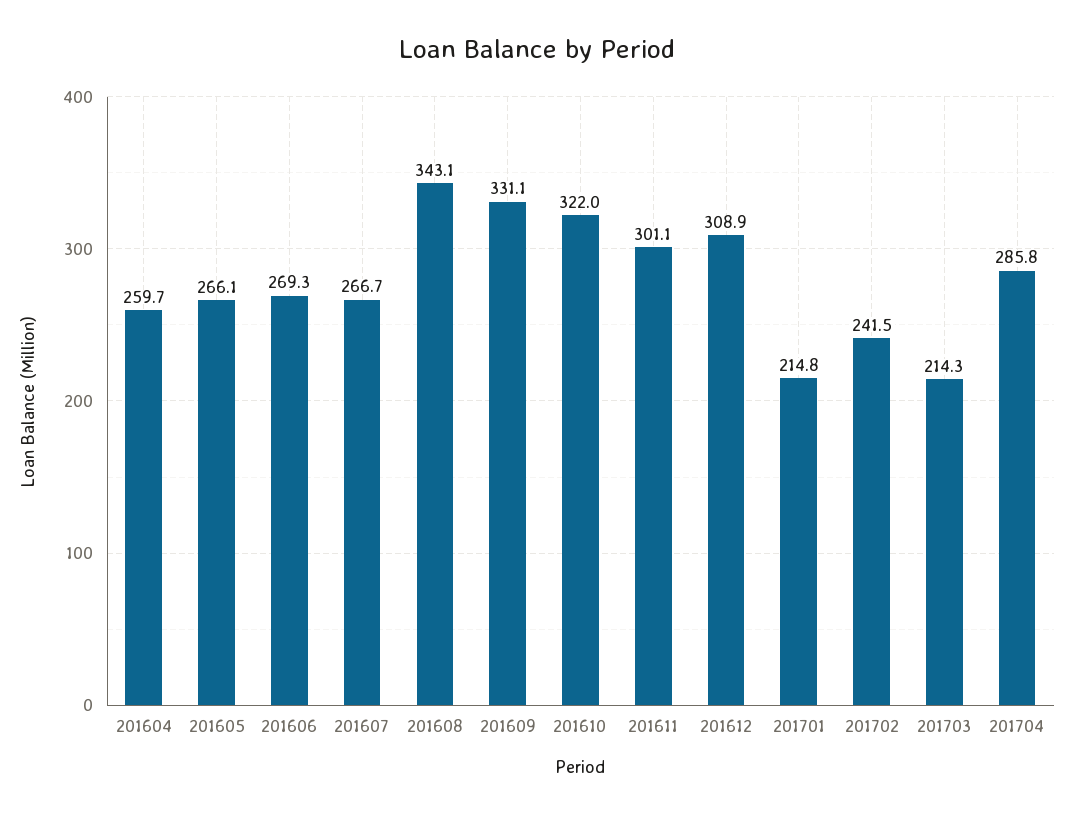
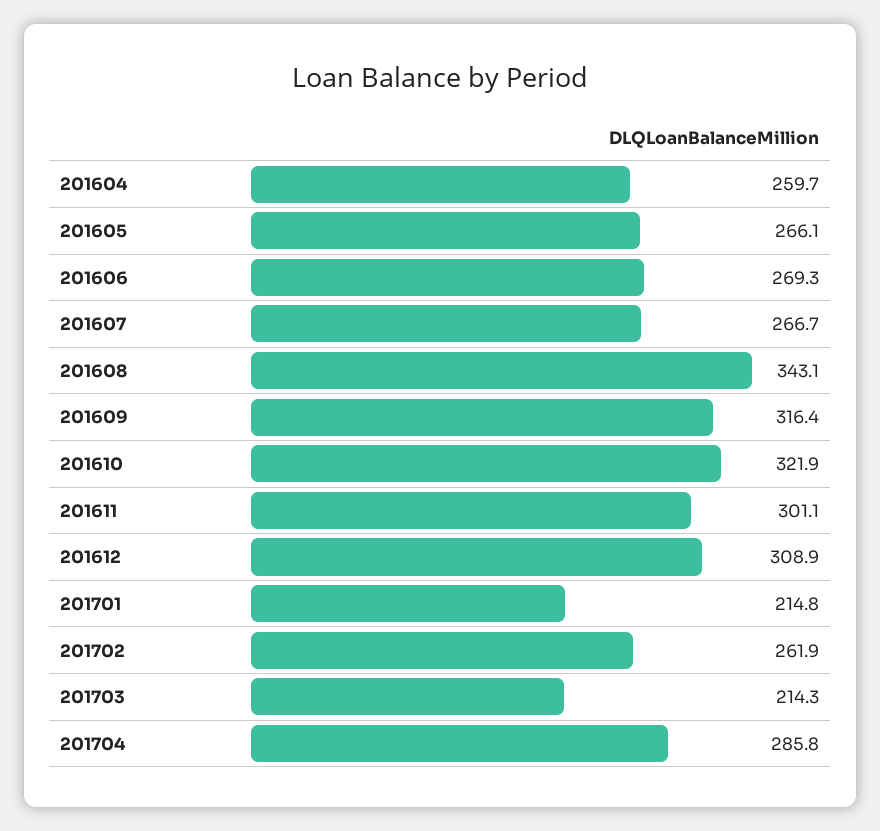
  {
    "201604": 259.7,
    "201605": 266.1,
    "201606": 269.3,
    "201607": 266.7,
    "201608": 343.1,
-   "201609": 331.1,
+   "201609": 316.4,
-   "201610": 322,
+   "201610": 321.9,
    "201611": 301.1,
    "201612": 308.9,
    "201701": 214.8,
-   "201702": 241.5,
+   "201702": 261.9,
    "201703": 214.3,
    "201704": 285.8
  }

